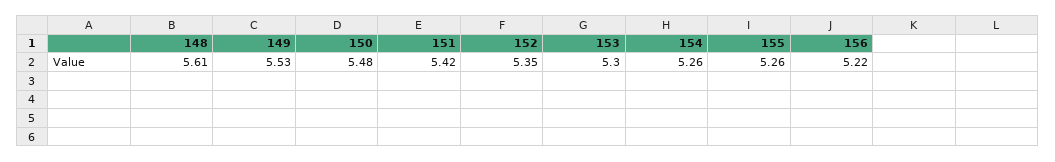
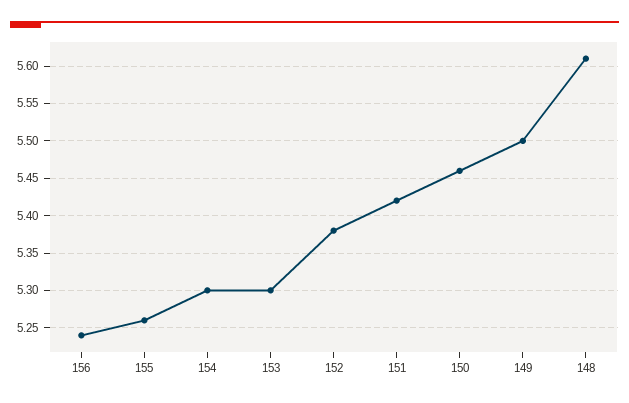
  {
    "148": 5.61,
-   "149": 5.53,
+   "149": 5.5,
-   "150": 5.48,
+   "150": 5.46,
    "151": 5.42,
-   "152": 5.35,
+   "152": 5.38,
    "153": 5.3,
-   "154": 5.26,
+   "154": 5.3,
    "155": 5.26,
-   "156": 5.22
+   "156": 5.24
  }

